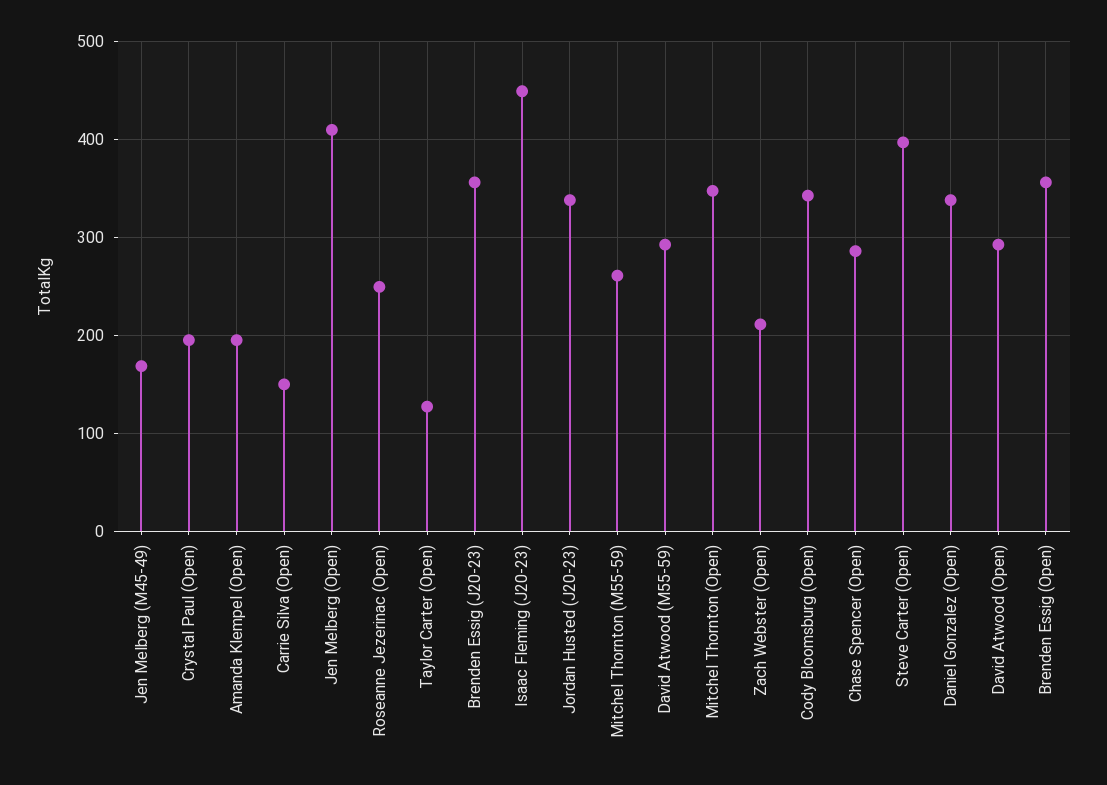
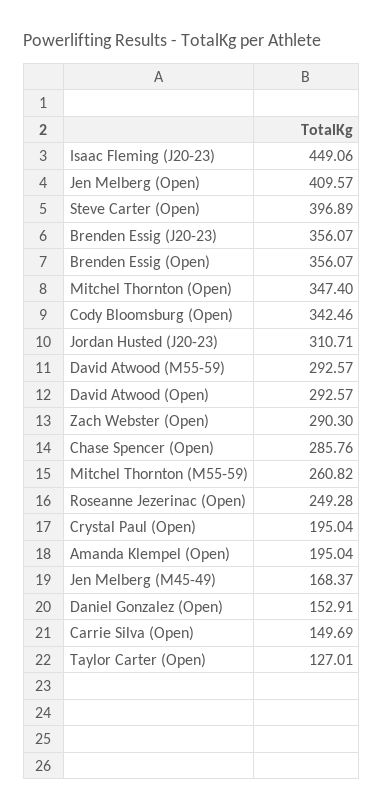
  {
    "Jen Melberg (M45-49)": 168.37,
    "Crystal Paul (Open)": 195.04,
    "Amanda Klempel (Open)": 195.04,
    "Carrie Silva (Open)": 149.69,
    "Jen Melberg (Open)": 409.57,
    "Roseanne Jezerinac (Open)": 249.28,
    "Taylor Carter (Open)": 127.01,
    "Brenden Essig (J20-23)": 356.07,
    "Isaac Fleming (J20-23)": 449.06,
-   "Jordan Husted (J20-23)": 340,
+   "Jordan Husted (J20-23)": 310.71,
    "Mitchel Thornton (M55-59)": 260.82,
    "David Atwood (M55-59)": 292.57,
    "Mitchel Thornton (Open)": 347.4,
-   "Zach Webster (Open)": 210,
+   "Zach Webster (Open)": 290.3,
    "Cody Bloomsburg (Open)": 342.46,
    "Chase Spencer (Open)": 285.76,
    "Steve Carter (Open)": 396.89,
-   "Daniel Gonzalez (Open)": 340,
+   "Daniel Gonzalez (Open)": 152.91,
    "David Atwood (Open)": 292.57,
    "Brenden Essig (Open)": 356.07
  }

